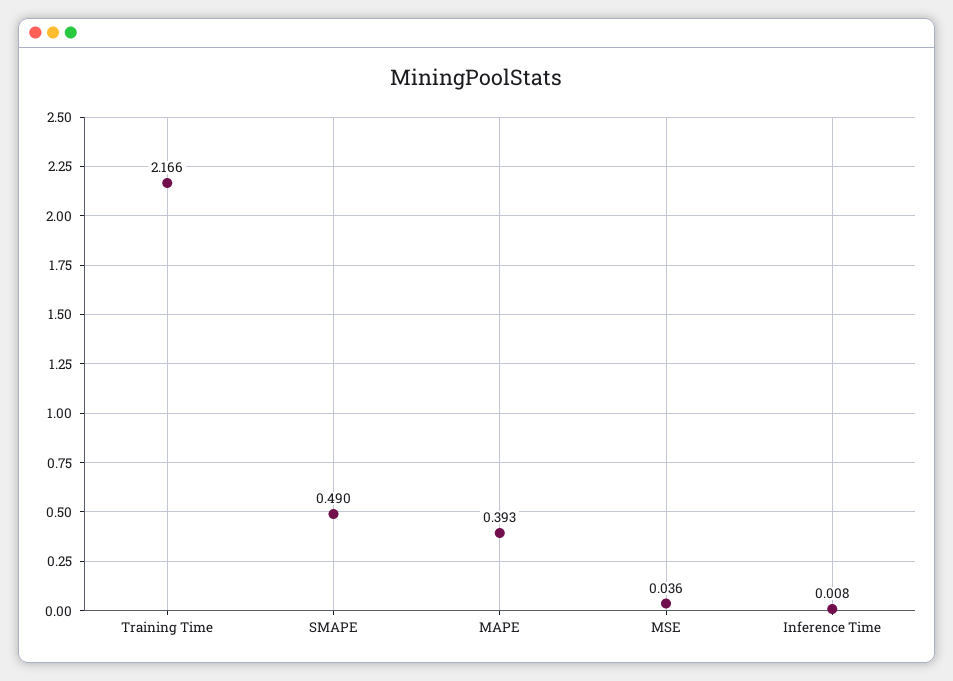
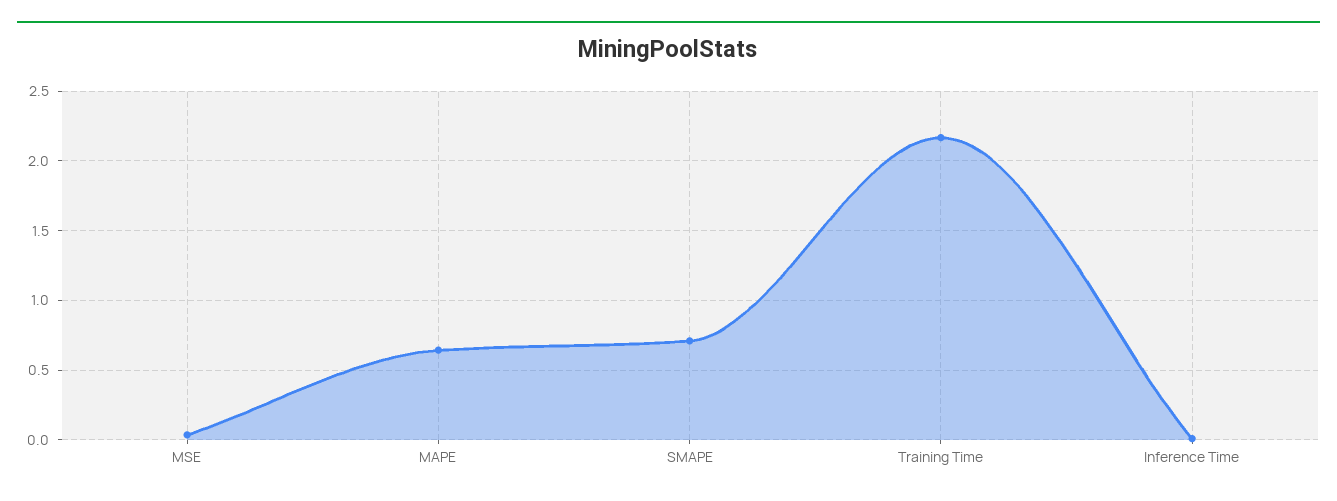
  {
    "Training Time": 2.166,
-   "SMAPE": 0.49,
+   "SMAPE": 0.7,
-   "MAPE": 0.393,
+   "MAPE": 0.65,
    "MSE": 0.036,
    "Inference Time": 0.008
  }

